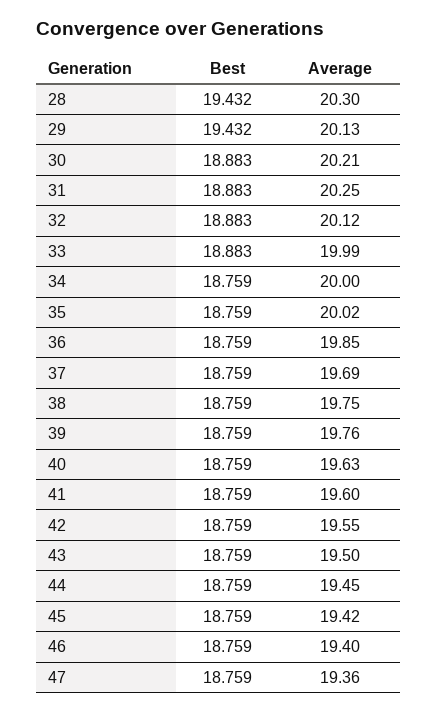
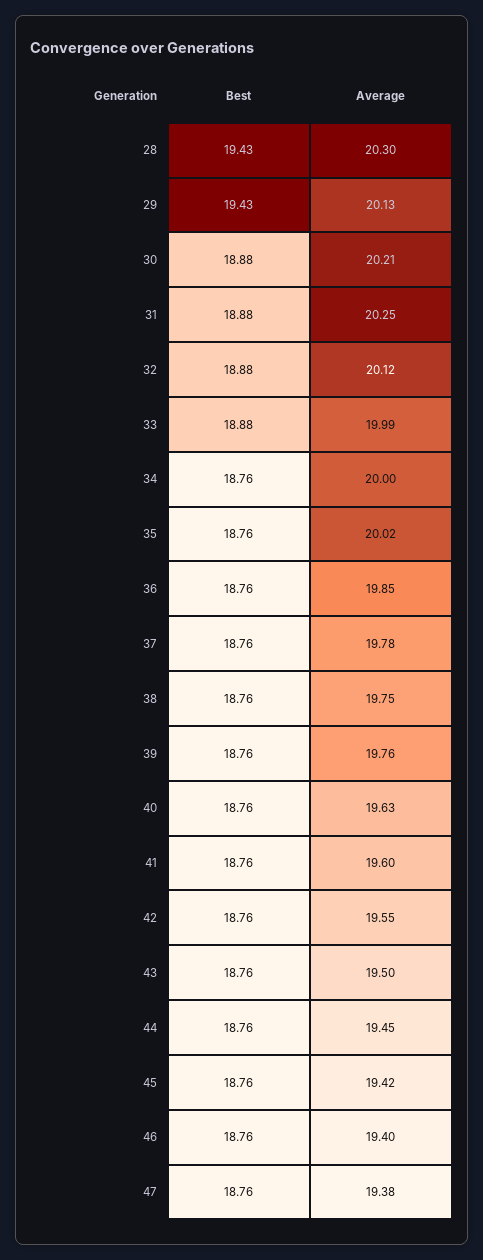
  {
    "Best": {
      "28": 19.432,
      "29": 19.432,
      "30": 18.883,
      "31": 18.883,
      "32": 18.883,
      "33": 18.883,
      "34": 18.759,
      "35": 18.759,
      "36": 18.759,
      "37": 18.759,
      "38": 18.759,
      "39": 18.759,
      "40": 18.759,
      "41": 18.759,
      "42": 18.759,
      "43": 18.759,
      "44": 18.759,
      "45": 18.759,
      "46": 18.759,
      "47": 18.759
    },
    "Average": {
      "28": 20.3,
      "29": 20.13,
      "30": 20.21,
      "31": 20.25,
      "32": 20.12,
      "33": 19.99,
      "34": 20,
      "35": 20.02,
      "36": 19.85,
-     "37": 19.69,
+     "37": 19.78,
      "38": 19.75,
      "39": 19.76,
      "40": 19.63,
      "41": 19.6,
      "42": 19.55,
      "43": 19.5,
      "44": 19.45,
      "45": 19.42,
      "46": 19.4,
-     "47": 19.36
+     "47": 19.38
    }
  }

